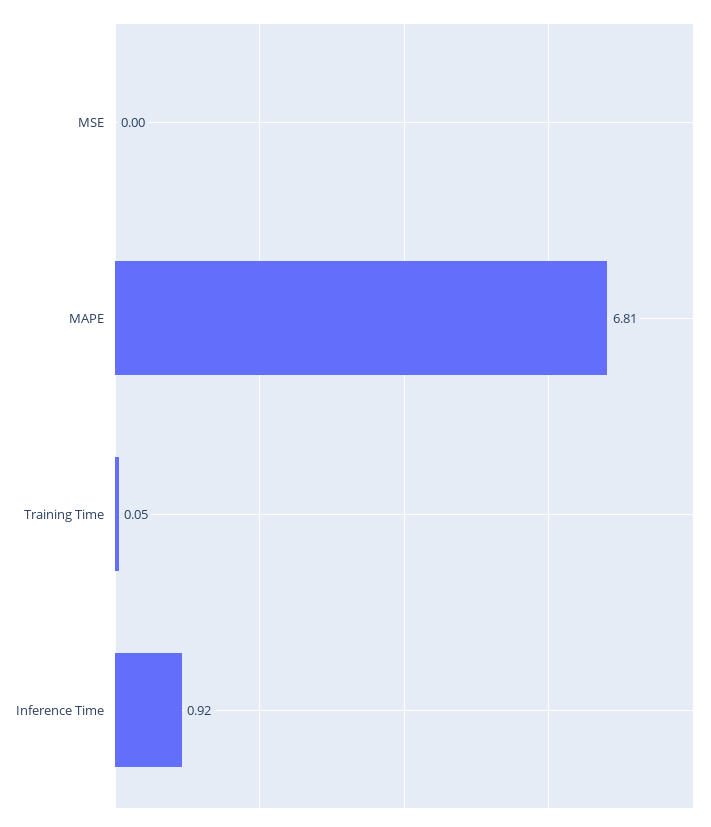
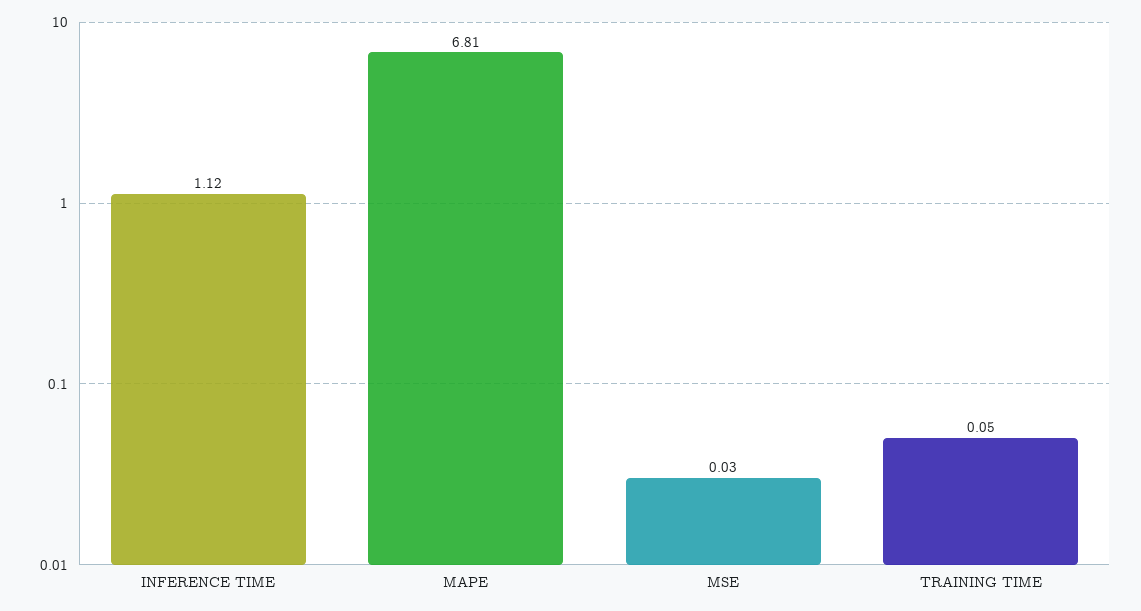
  {
-   "MSE": 0,
+   "MSE": 0.03,
    "MAPE": 6.81,
    "Training Time": 0.05,
-   "Inference Time": 0.92
+   "Inference Time": 1.12
  }

